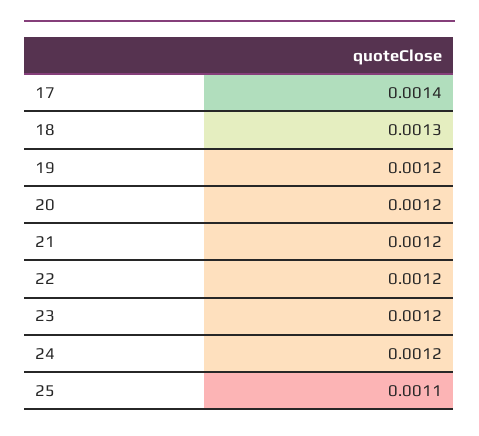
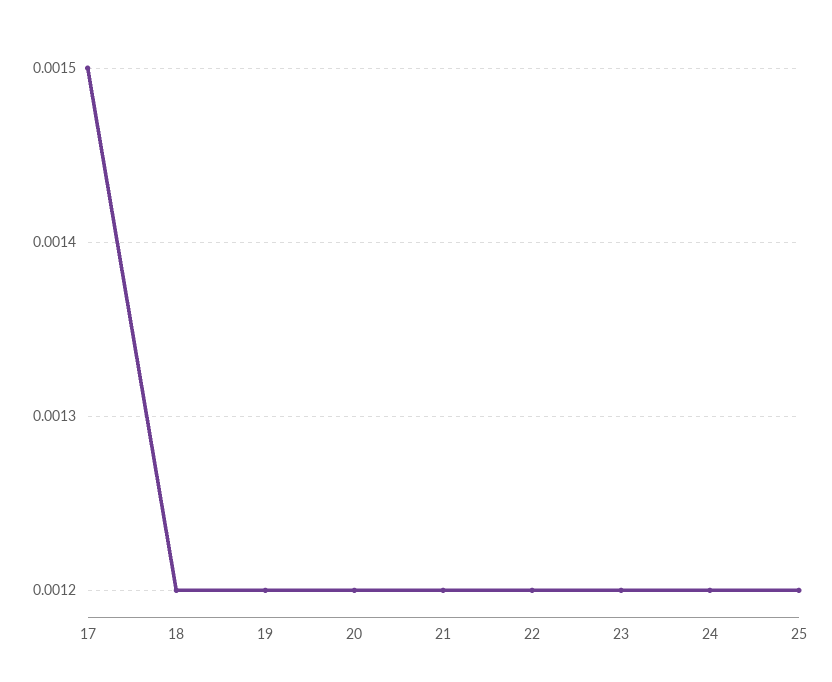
  {
-   "17": 0.0014,
+   "17": 0.0015,
-   "18": 0.0013,
+   "18": 0.0012,
    "19": 0.0012,
    "20": 0.0012,
    "21": 0.0012,
    "22": 0.0012,
    "23": 0.0012,
    "24": 0.0012,
-   "25": 0.0011
+   "25": 0.0012
  }

